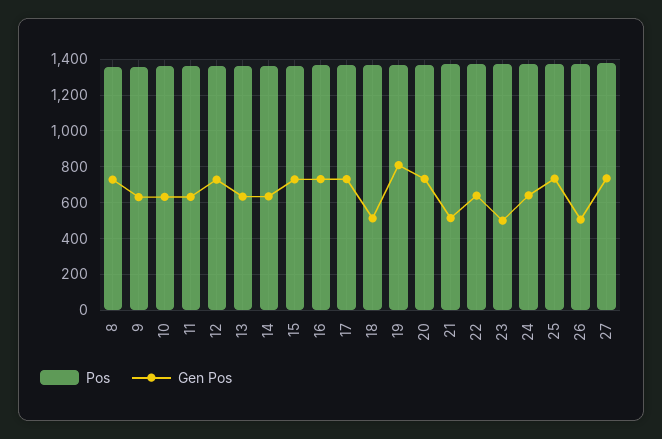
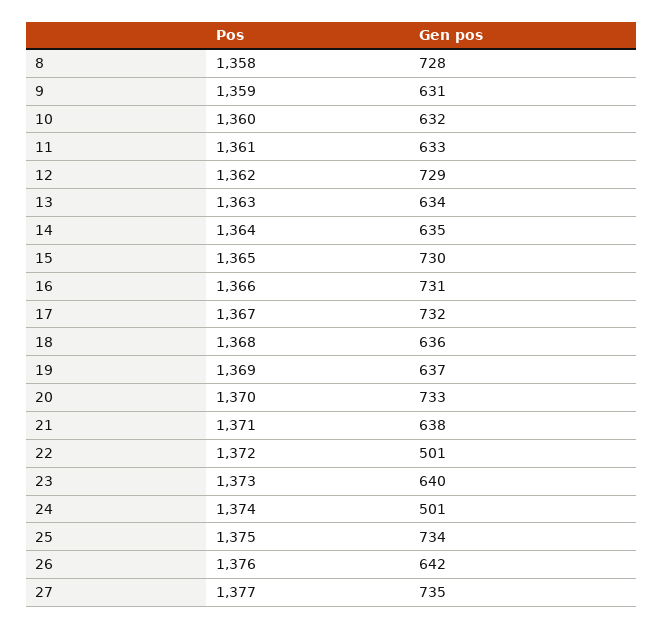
  {
    "Pos": {
      "8": 1358,
      "9": 1359,
      "10": 1360,
      "11": 1361,
      "12": 1362,
      "13": 1363,
      "14": 1364,
      "15": 1365,
      "16": 1366,
      "17": 1367,
      "18": 1368,
      "19": 1369,
      "20": 1370,
      "21": 1371,
      "22": 1372,
      "23": 1373,
      "24": 1374,
      "25": 1375,
      "26": 1376,
      "27": 1377
    },
    "Gen Pos": {
      "8": 728,
      "9": 631,
      "10": 632,
      "11": 633,
      "12": 729,
      "13": 634,
      "14": 635,
      "15": 730,
      "16": 731,
      "17": 732,
-     "18": 500,
+     "18": 636,
-     "19": 800,
+     "19": 637,
      "20": 733,
-     "21": 500,
+     "21": 638,
-     "22": 650,
+     "22": 501,
-     "23": 500,
+     "23": 640,
-     "24": 650,
+     "24": 501,
      "25": 734,
-     "26": 500,
+     "26": 642,
      "27": 735
    }
  }

